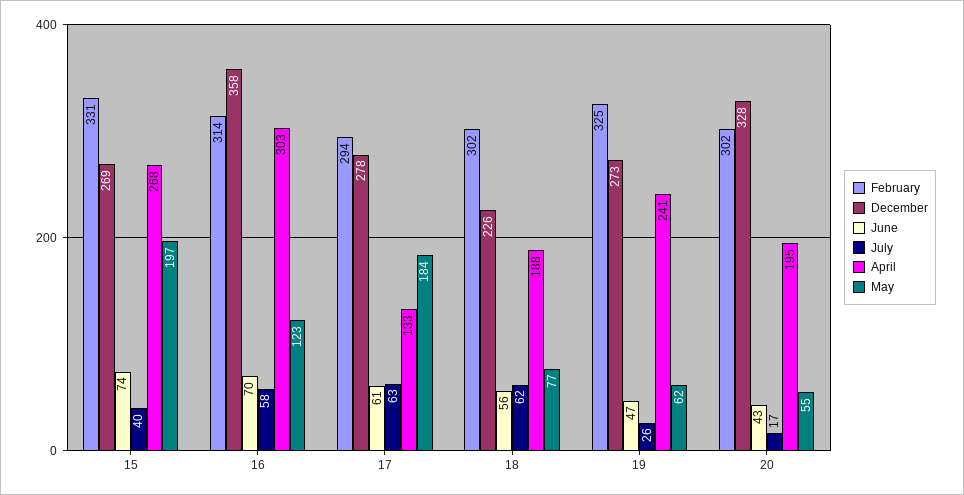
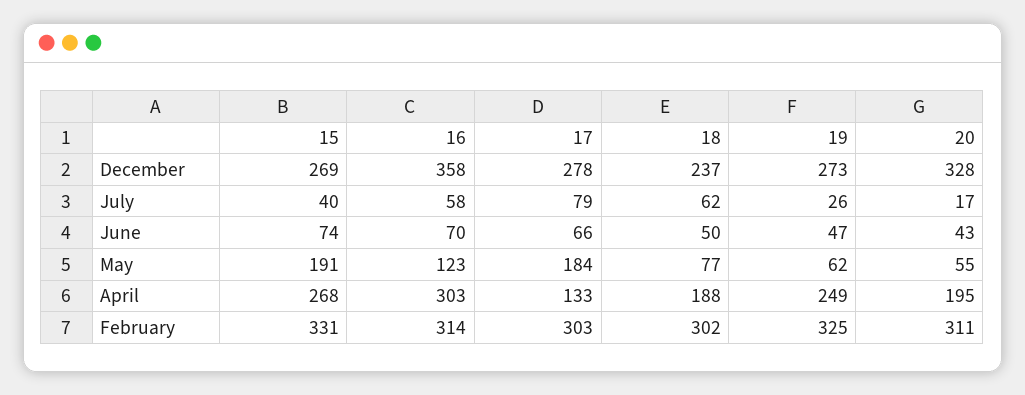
  {
    "February": {
      "15": 331,
      "16": 314,
-     "17": 294,
+     "17": 303,
      "18": 302,
      "19": 325,
-     "20": 302
+     "20": 311
    },
    "December": {
      "15": 269,
      "16": 358,
      "17": 278,
-     "18": 226,
+     "18": 237,
      "19": 273,
      "20": 328
    },
    "June": {
      "15": 74,
      "16": 70,
-     "17": 61,
+     "17": 66,
-     "18": 56,
+     "18": 50,
      "19": 47,
      "20": 43
    },
    "July": {
      "15": 40,
      "16": 58,
-     "17": 63,
+     "17": 79,
      "18": 62,
      "19": 26,
      "20": 17
    },
    "April": {
      "15": 268,
      "16": 303,
      "17": 133,
      "18": 188,
-     "19": 241,
+     "19": 249,
      "20": 195
    },
    "May": {
-     "15": 197,
+     "15": 191,
      "16": 123,
      "17": 184,
      "18": 77,
      "19": 62,
      "20": 55
    }
  }

